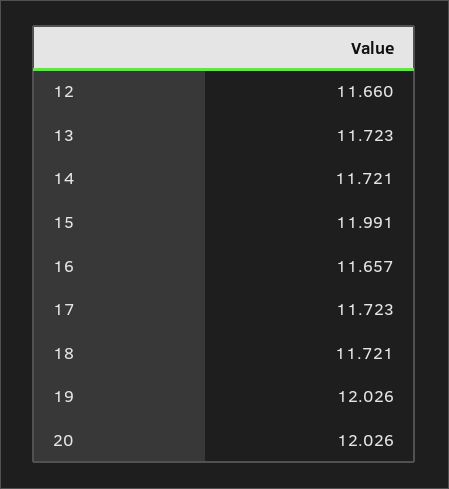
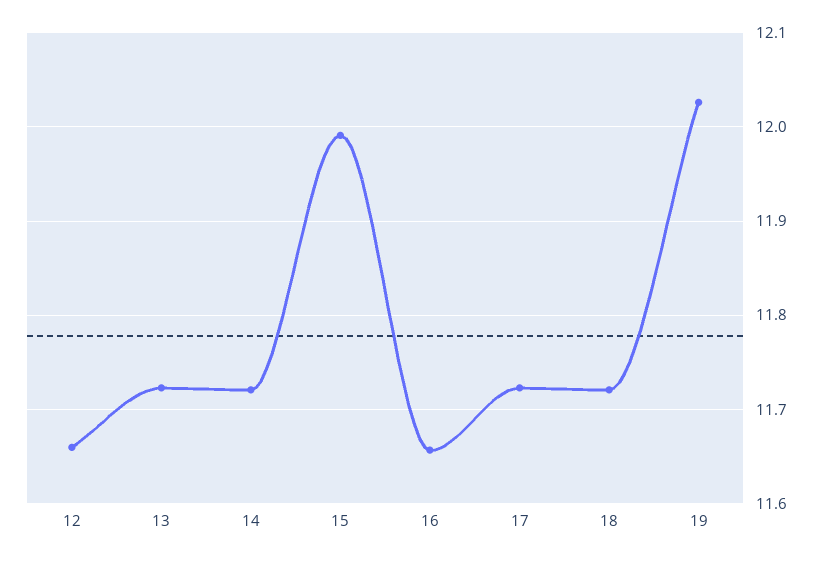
  {
    "12": 11.66,
    "13": 11.723,
    "14": 11.721,
    "15": 11.991,
    "16": 11.657,
    "17": 11.723,
    "18": 11.721,
-   "19": 12.026,
+   "19": 12.026
-   "20": 12.026
  }

